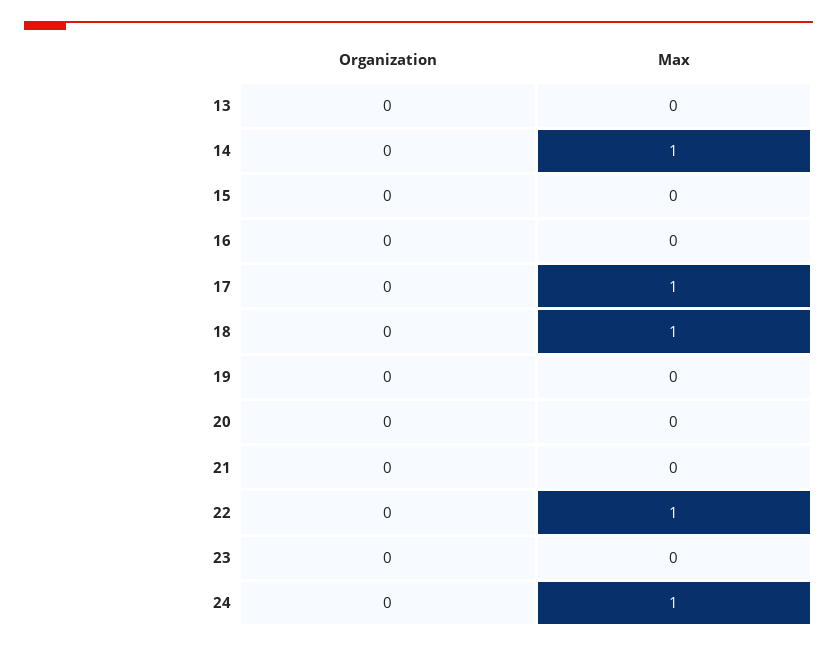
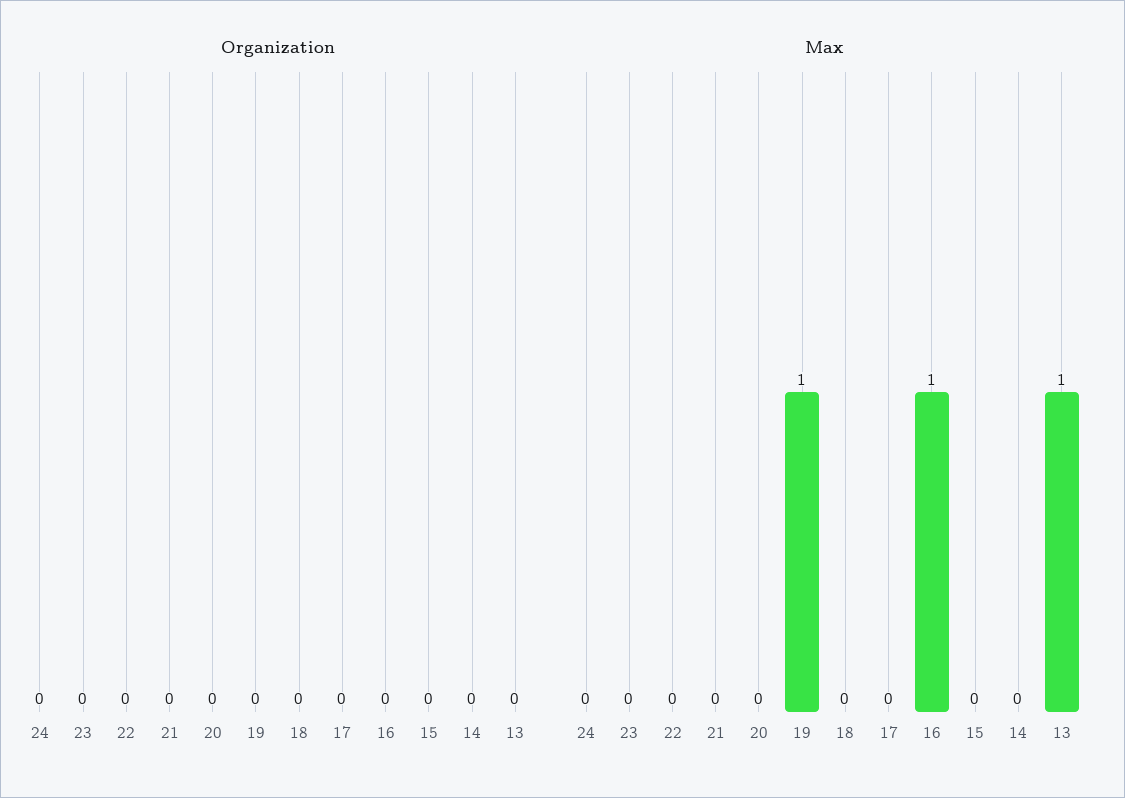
  {
    "Organization": {
      "13": 0,
      "14": 0,
      "15": 0,
      "16": 0,
      "17": 0,
      "18": 0,
      "19": 0,
      "20": 0,
      "21": 0,
      "22": 0,
      "23": 0,
      "24": 0
    },
    "Max": {
-     "13": 0,
+     "13": 1,
-     "14": 1,
+     "14": 0,
      "15": 0,
-     "16": 0,
+     "16": 1,
-     "17": 1,
+     "17": 0,
-     "18": 1,
+     "18": 0,
-     "19": 0,
+     "19": 1,
      "20": 0,
      "21": 0,
-     "22": 1,
+     "22": 0,
      "23": 0,
-     "24": 1
+     "24": 0
    }
  }

